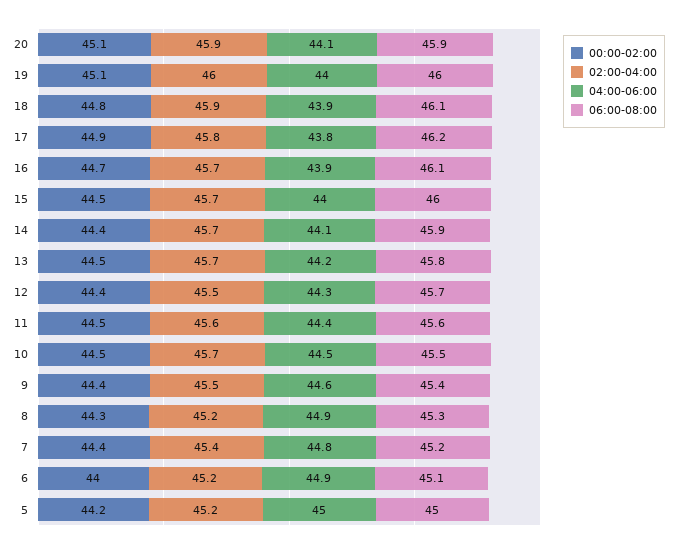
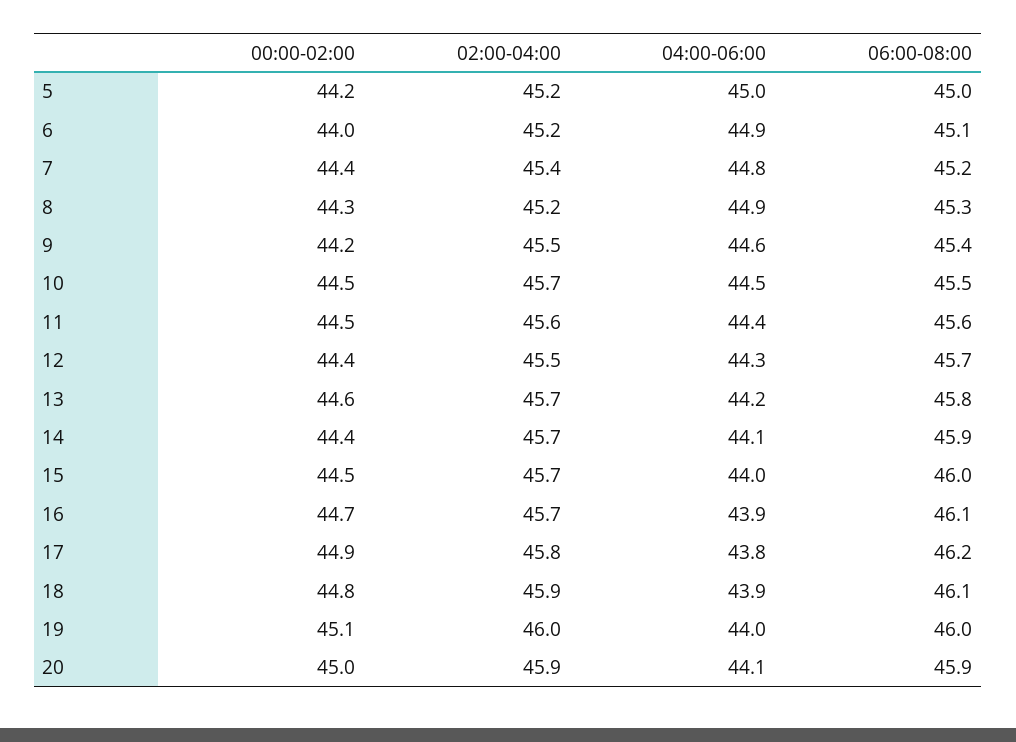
  {
    "00:00-02:00": {
-     "20": 45.1,
+     "20": 45,
      "19": 45.1,
      "18": 44.8,
      "17": 44.9,
      "16": 44.7,
      "15": 44.5,
      "14": 44.4,
-     "13": 44.5,
+     "13": 44.6,
      "12": 44.4,
      "11": 44.5,
      "10": 44.5,
-     "9": 44.4,
+     "9": 44.2,
      "8": 44.3,
      "7": 44.4,
      "6": 44,
      "5": 44.2
    },
    "02:00-04:00": {
      "20": 45.9,
      "19": 46,
      "18": 45.9,
      "17": 45.8,
      "16": 45.7,
      "15": 45.7,
      "14": 45.7,
      "13": 45.7,
      "12": 45.5,
      "11": 45.6,
      "10": 45.7,
      "9": 45.5,
      "8": 45.2,
      "7": 45.4,
      "6": 45.2,
      "5": 45.2
    },
    "04:00-06:00": {
      "20": 44.1,
      "19": 44,
      "18": 43.9,
      "17": 43.8,
      "16": 43.9,
      "15": 44,
      "14": 44.1,
      "13": 44.2,
      "12": 44.3,
      "11": 44.4,
      "10": 44.5,
      "9": 44.6,
      "8": 44.9,
      "7": 44.8,
      "6": 44.9,
      "5": 45
    },
    "06:00-08:00": {
      "20": 45.9,
      "19": 46,
      "18": 46.1,
      "17": 46.2,
      "16": 46.1,
      "15": 46,
      "14": 45.9,
      "13": 45.8,
      "12": 45.7,
      "11": 45.6,
      "10": 45.5,
      "9": 45.4,
      "8": 45.3,
      "7": 45.2,
      "6": 45.1,
      "5": 45
    }
  }

